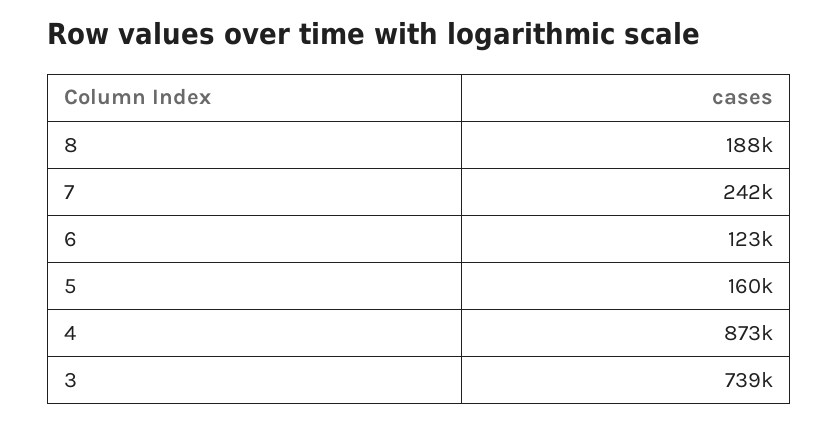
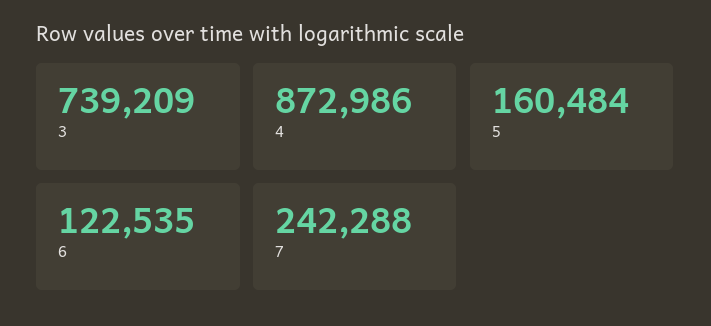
  {
-   "8": 188000,
    "7": 242288,
    "6": 122535,
    "5": 160484,
    "4": 872986,
    "3": 739209
  }

